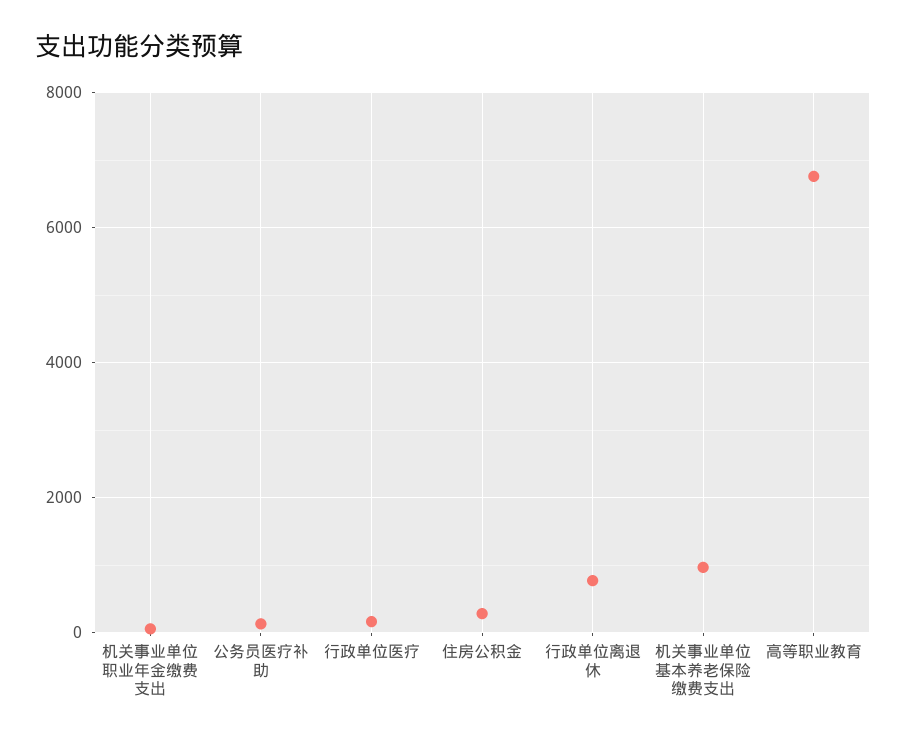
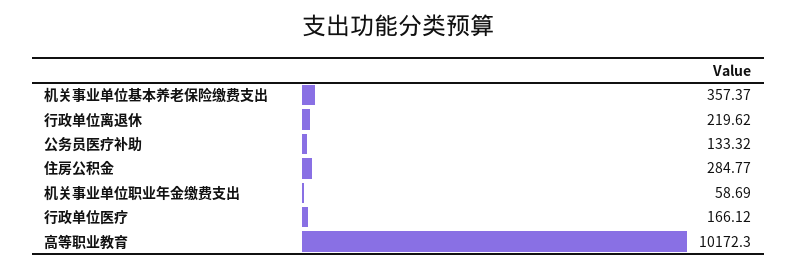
  {
    "机关事业单位职业年金缴费支出": 58.69,
    "公务员医疗补助": 133.32,
    "行政单位医疗": 166.12,
    "住房公积金": 284.77,
-   "行政单位离退休": 800,
+   "行政单位离退休": 219.62,
-   "机关事业单位基本养老保险缴费支出": 1000,
+   "机关事业单位基本养老保险缴费支出": 357.37,
-   "高等职业教育": 6800
+   "高等职业教育": 10172.3
  }

